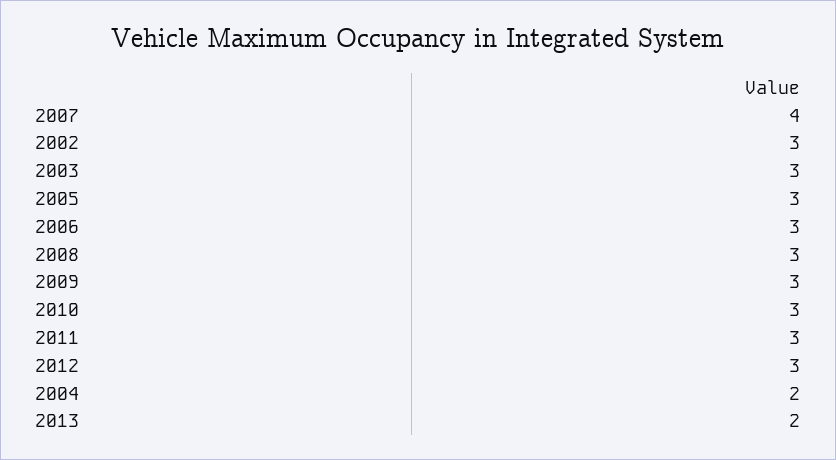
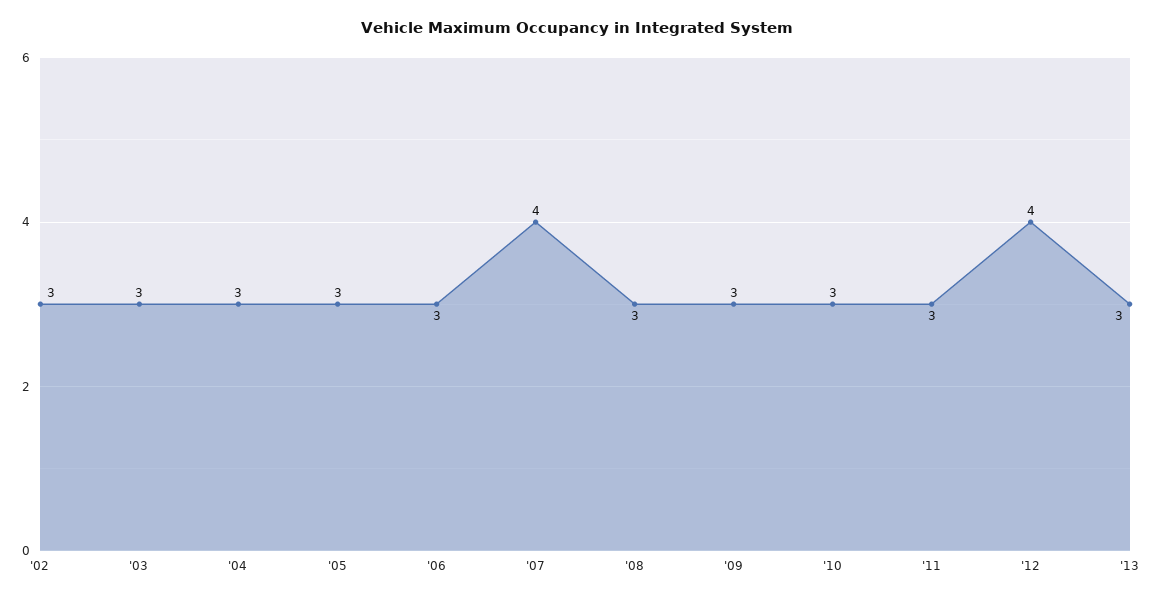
  {
    "2007": 4,
    "2002": 3,
    "2003": 3,
    "2005": 3,
    "2006": 3,
    "2008": 3,
    "2009": 3,
    "2010": 3,
    "2011": 3,
-   "2012": 3,
+   "2012": 4,
-   "2004": 2,
+   "2004": 3,
-   "2013": 2
+   "2013": 3
  }

